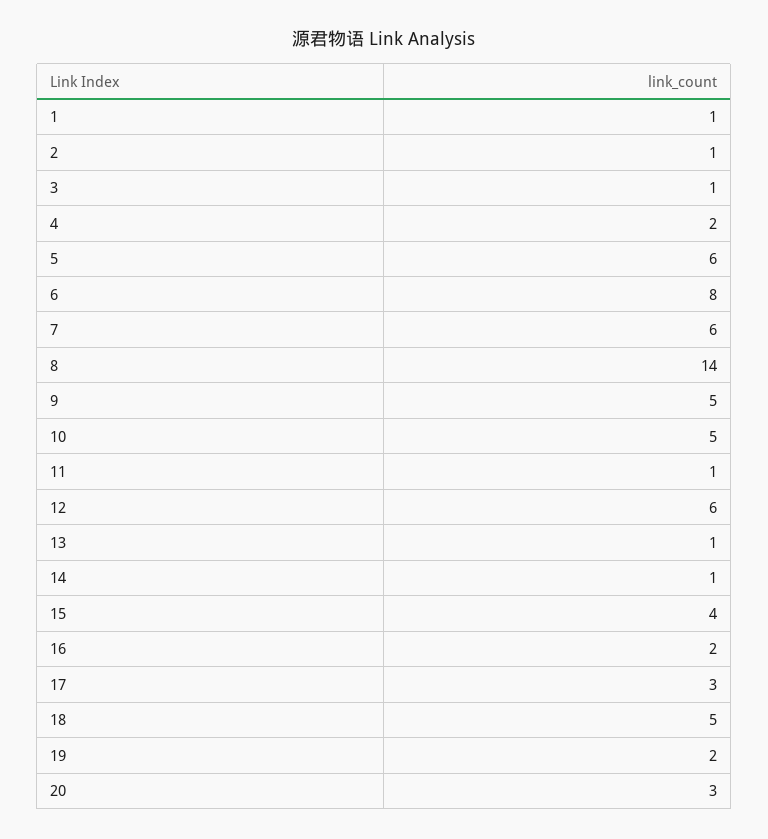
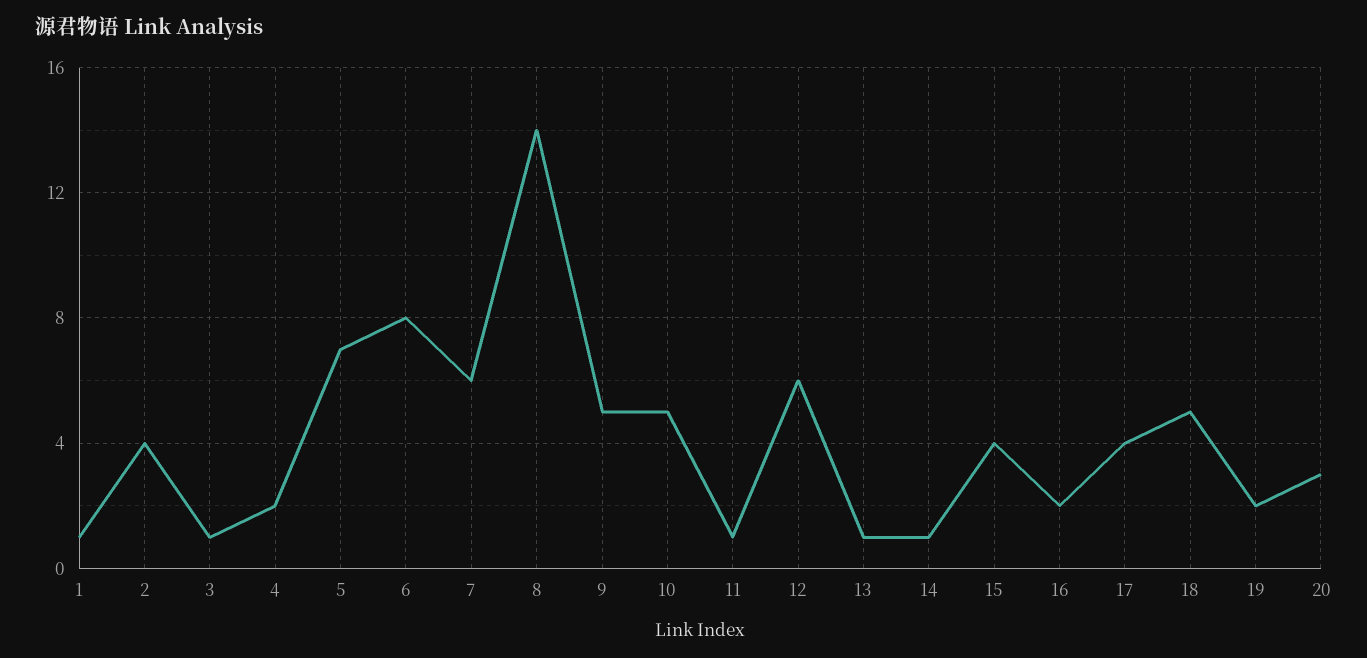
  {
    "1": 1,
-   "2": 1,
+   "2": 4,
    "3": 1,
    "4": 2,
-   "5": 6,
+   "5": 7,
    "6": 8,
    "7": 6,
    "8": 14,
    "9": 5,
    "10": 5,
    "11": 1,
    "12": 6,
    "13": 1,
    "14": 1,
    "15": 4,
    "16": 2,
-   "17": 3,
+   "17": 4,
    "18": 5,
    "19": 2,
    "20": 3
  }

